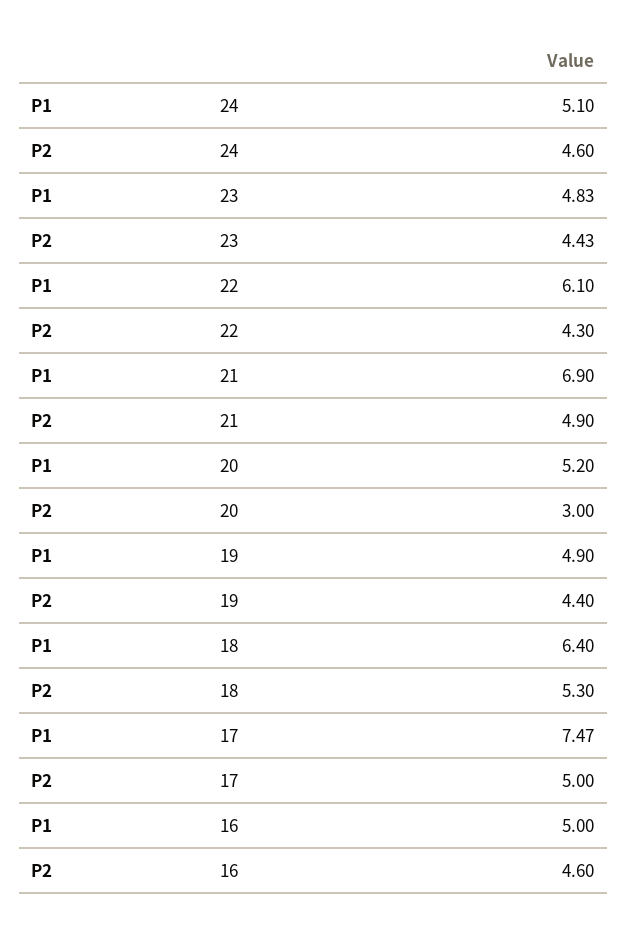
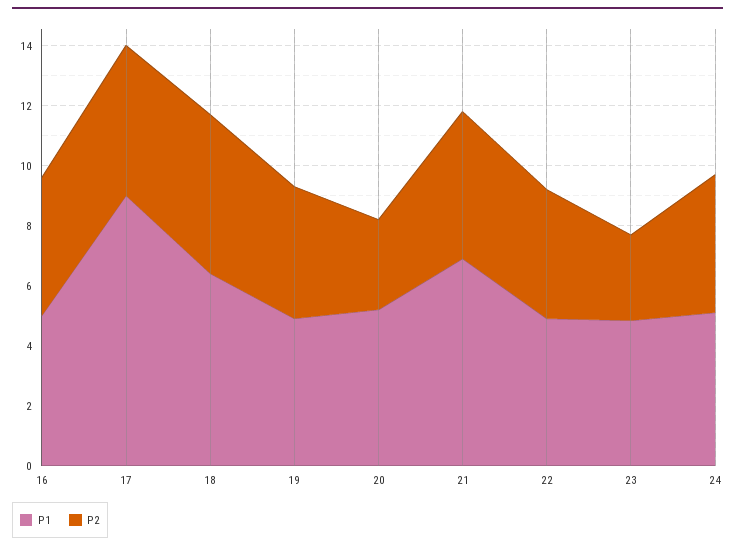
  {
    "P1": {
      "24": 5.1,
      "23": 4.83,
-     "22": 6.1,
+     "22": 5,
      "21": 6.9,
      "20": 5.2,
      "19": 4.9,
      "18": 6.4,
-     "17": 7.47,
+     "17": 9,
      "16": 5
    },
    "P2": {
      "24": 4.6,
-     "23": 4.43,
+     "23": 3,
      "22": 4.3,
      "21": 4.9,
      "20": 3,
      "19": 4.4,
      "18": 5.3,
      "17": 5,
      "16": 4.6
    }
  }

